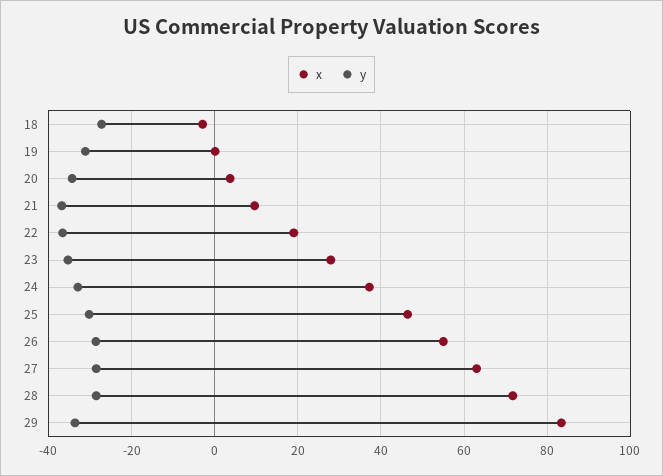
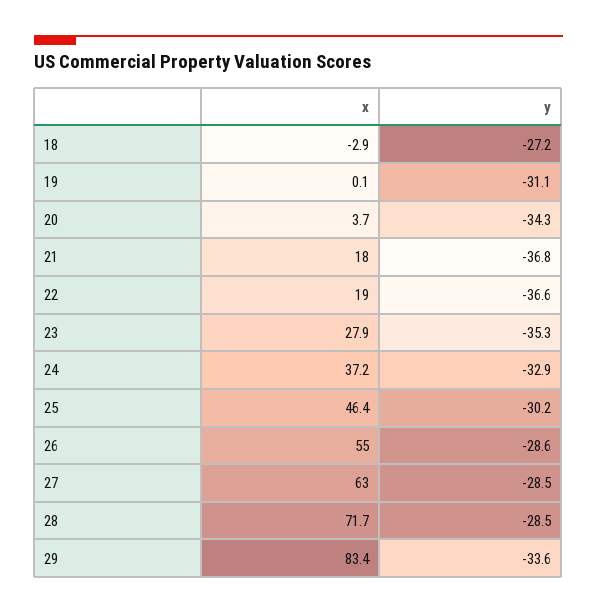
  {
    "x": {
      "18": -2.9,
      "19": 0.1,
      "20": 3.7,
-     "21": 10,
+     "21": 18,
      "22": 19,
      "23": 27.9,
      "24": 37.2,
      "25": 46.4,
      "26": 55,
      "27": 63,
      "28": 71.7,
      "29": 83.4
    },
    "y": {
      "18": -27.2,
      "19": -31.1,
      "20": -34.3,
      "21": -36.8,
      "22": -36.6,
      "23": -35.3,
      "24": -32.9,
      "25": -30.2,
      "26": -28.6,
      "27": -28.5,
      "28": -28.5,
      "29": -33.6
    }
  }

